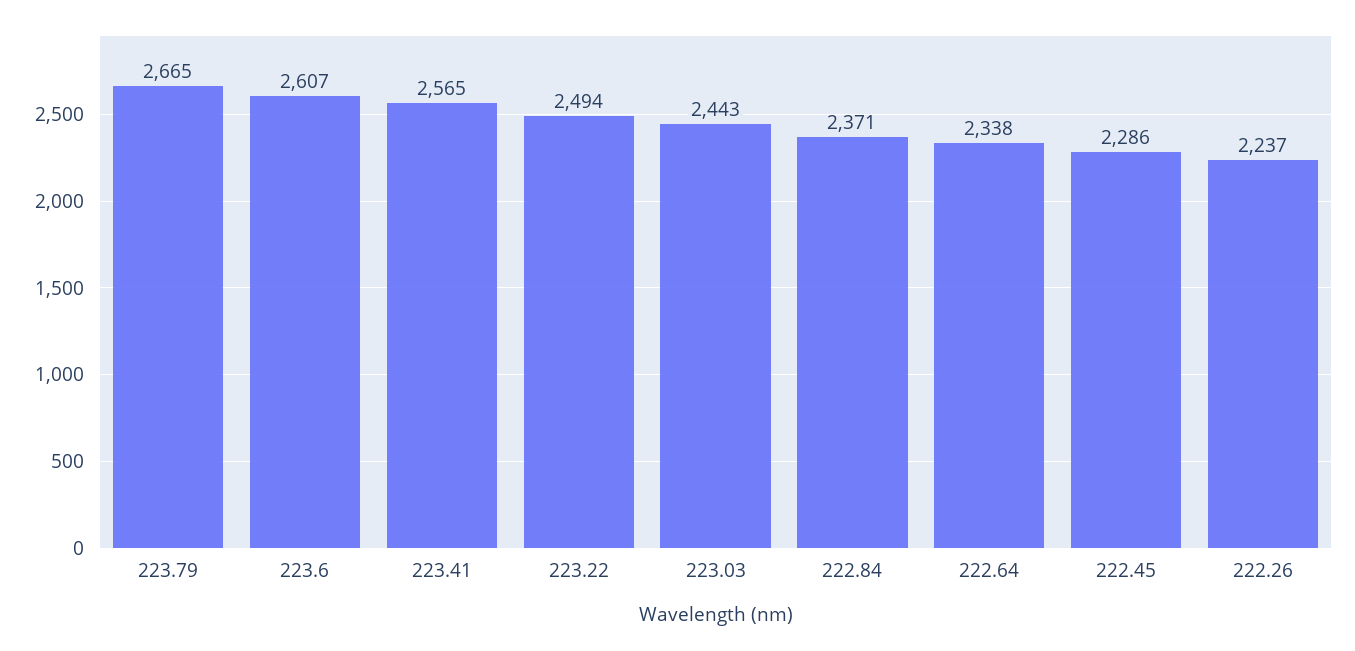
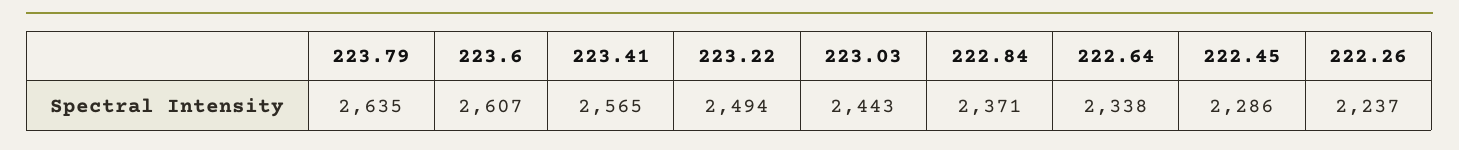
  {
-   "223.79": 2665,
+   "223.79": 2635,
    "223.6": 2607,
    "223.41": 2565,
    "223.22": 2494,
    "223.03": 2443,
    "222.84": 2371,
    "222.64": 2338,
    "222.45": 2286,
    "222.26": 2237
  }

